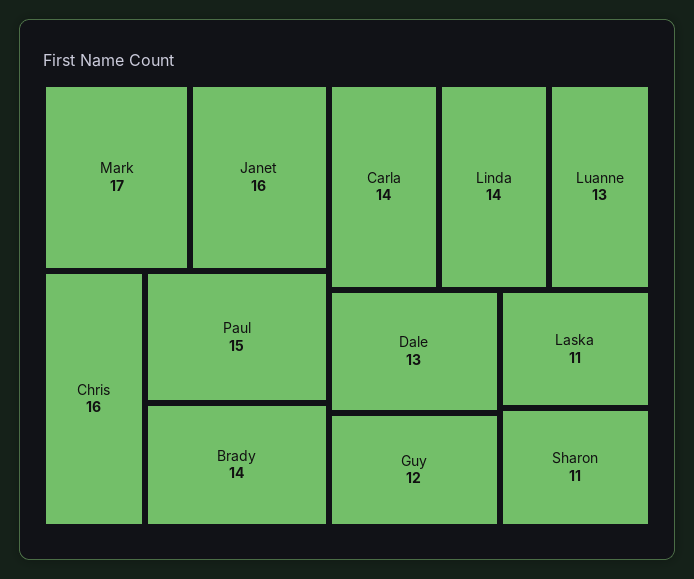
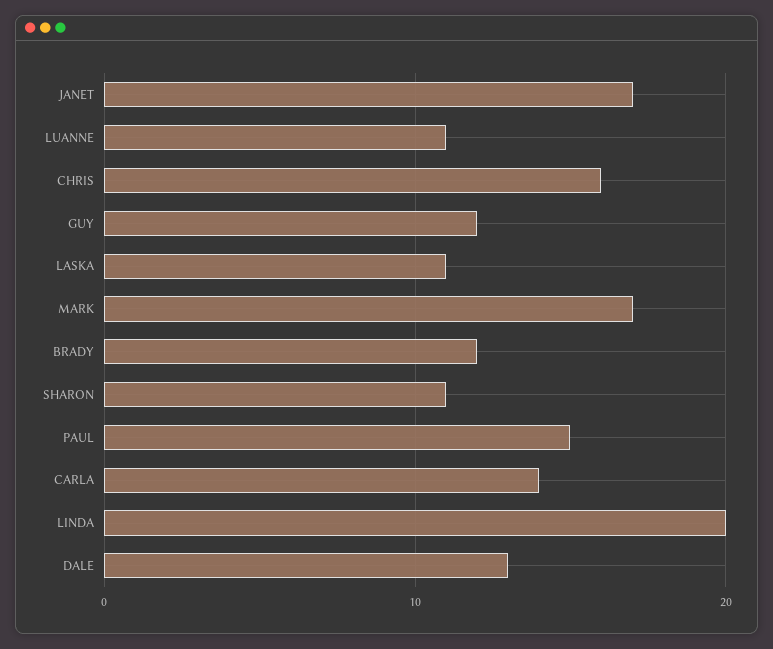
  {
    "Mark": 17,
-   "Janet": 16,
+   "Janet": 17,
    "Chris": 16,
    "Paul": 15,
-   "Brady": 14,
+   "Brady": 12,
    "Carla": 14,
-   "Linda": 14,
+   "Linda": 20,
-   "Luanne": 13,
+   "Luanne": 11,
    "Dale": 13,
    "Guy": 12,
    "Laska": 11,
    "Sharon": 11
  }

